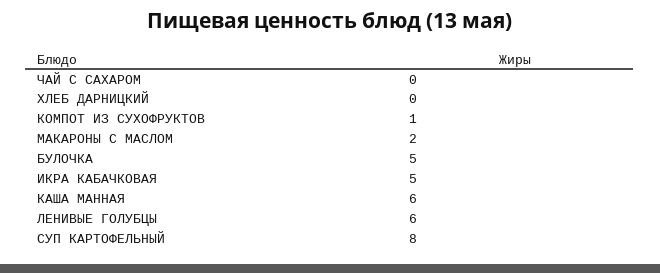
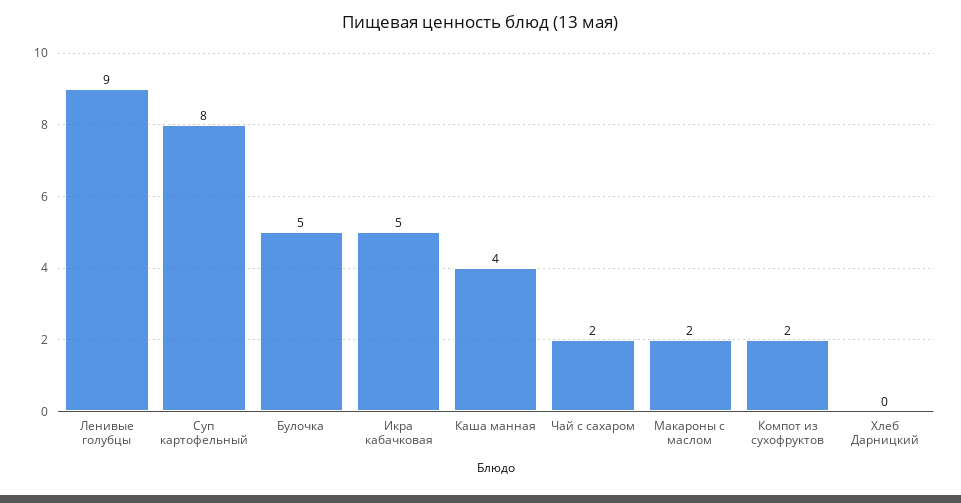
  {
-   "ЧАЙ С САХАРОМ": 0,
+   "ЧАЙ С САХАРОМ": 2,
    "ХЛЕБ ДАРНИЦКИЙ": 0,
-   "КОМПОТ ИЗ СУХОФРУКТОВ": 1,
+   "КОМПОТ ИЗ СУХОФРУКТОВ": 2,
    "МАКАРОНЫ С МАСЛОМ": 2,
    "БУЛОЧКА": 5,
    "ИКРА КАБАЧКОВАЯ": 5,
-   "КАША МАННАЯ": 6,
+   "КАША МАННАЯ": 4,
-   "ЛЕНИВЫЕ ГОЛУБЦЫ": 6,
+   "ЛЕНИВЫЕ ГОЛУБЦЫ": 9,
    "СУП КАРТОФЕЛЬНЫЙ": 8
  }

